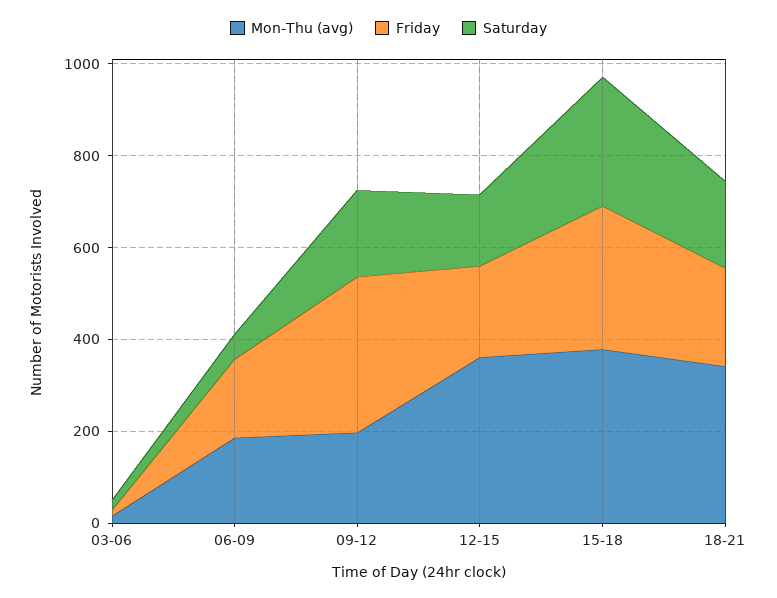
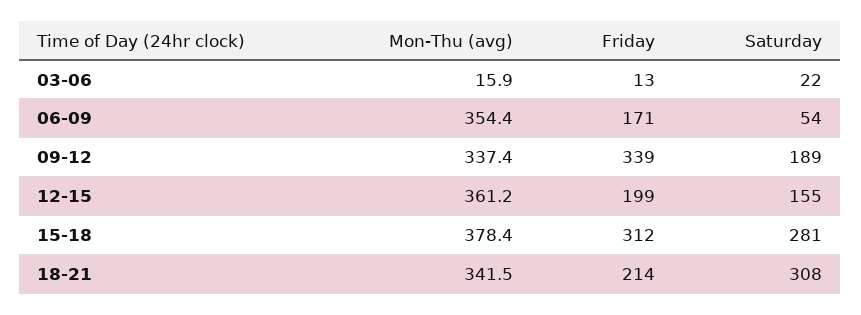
  {
    "Mon-Thu (avg)": {
      "03-06": 15.9,
-     "06-09": 200,
+     "06-09": 354.4,
-     "09-12": 200,
+     "09-12": 337.4,
      "12-15": 361.2,
      "15-18": 378.4,
      "18-21": 341.5
    },
    "Friday": {
      "03-06": 13,
      "06-09": 171,
      "09-12": 339,
      "12-15": 199,
      "15-18": 312,
      "18-21": 214
    },
    "Saturday": {
      "03-06": 22,
      "06-09": 54,
      "09-12": 189,
      "12-15": 155,
      "15-18": 281,
-     "18-21": 200
+     "18-21": 308
    }
  }

